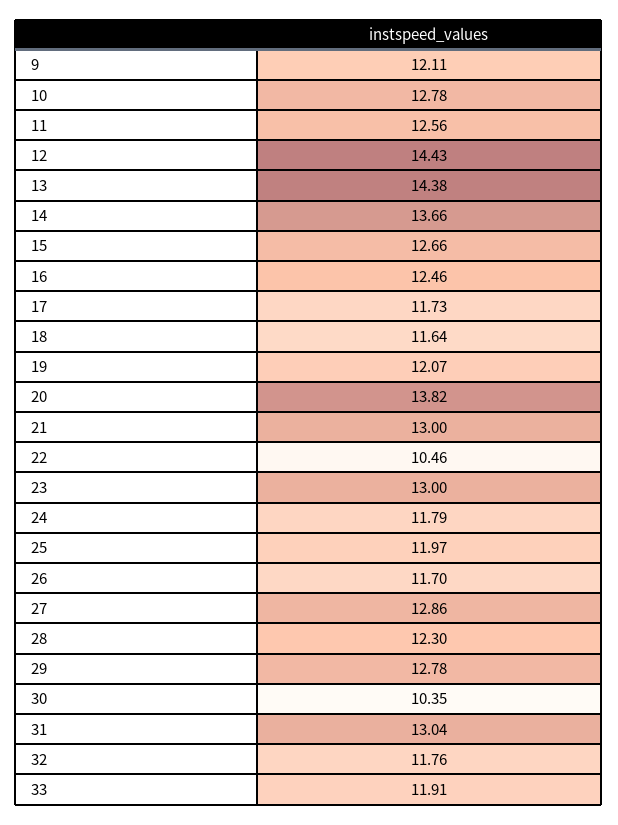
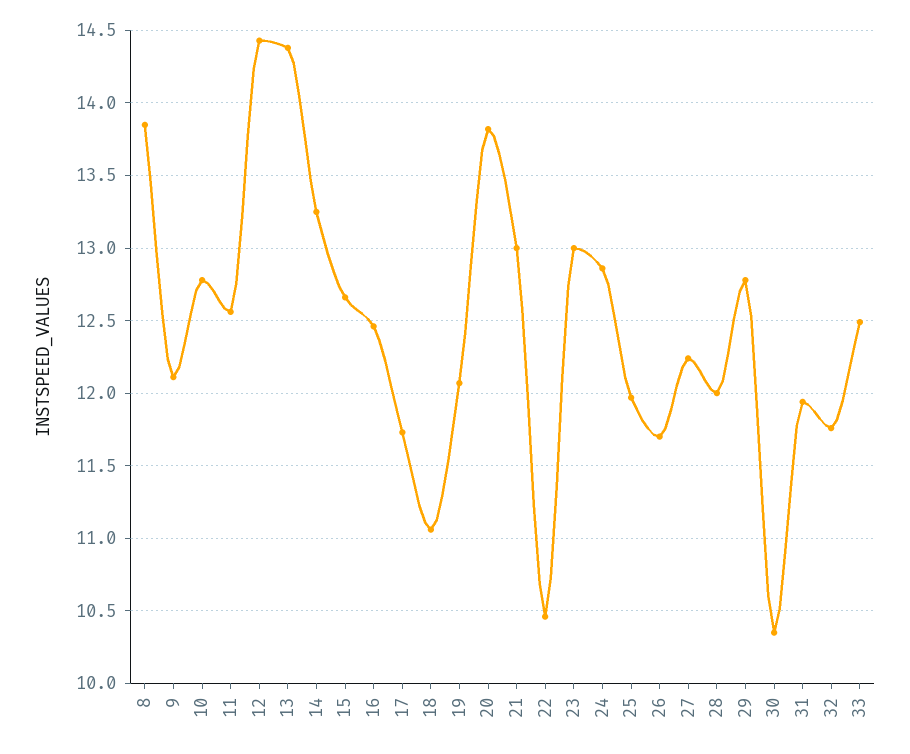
  {
    "9": 12.11,
    "10": 12.78,
    "11": 12.56,
    "12": 14.43,
    "13": 14.38,
-   "14": 13.66,
+   "14": 13.25,
    "15": 12.66,
    "16": 12.46,
    "17": 11.73,
-   "18": 11.64,
+   "18": 11.05,
    "19": 12.07,
    "20": 13.82,
    "21": 13,
    "22": 10.46,
    "23": 13,
-   "24": 11.79,
+   "24": 12.85,
    "25": 11.97,
    "26": 11.7,
-   "27": 12.86,
+   "27": 12.25,
-   "28": 12.3,
+   "28": 12,
    "29": 12.78,
    "30": 10.35,
-   "31": 13.04,
+   "31": 11.95,
    "32": 11.76,
-   "33": 11.91
+   "33": 12.5,
+   "8": 13.85
  }

